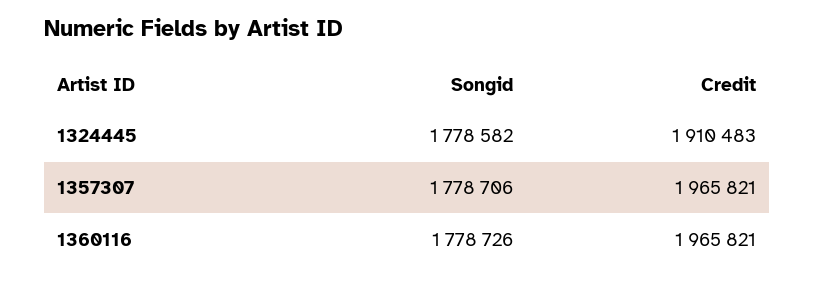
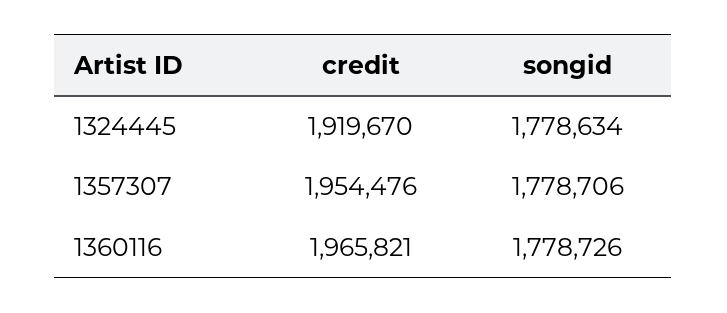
  {
    "Songid": {
-     "1324445": 1778582,
+     "1324445": 1778634,
      "1357307": 1778706,
      "1360116": 1778726
    },
    "Credit": {
-     "1324445": 1910483,
+     "1324445": 1919670,
-     "1357307": 1965821,
+     "1357307": 1954476,
      "1360116": 1965821
    }
  }

